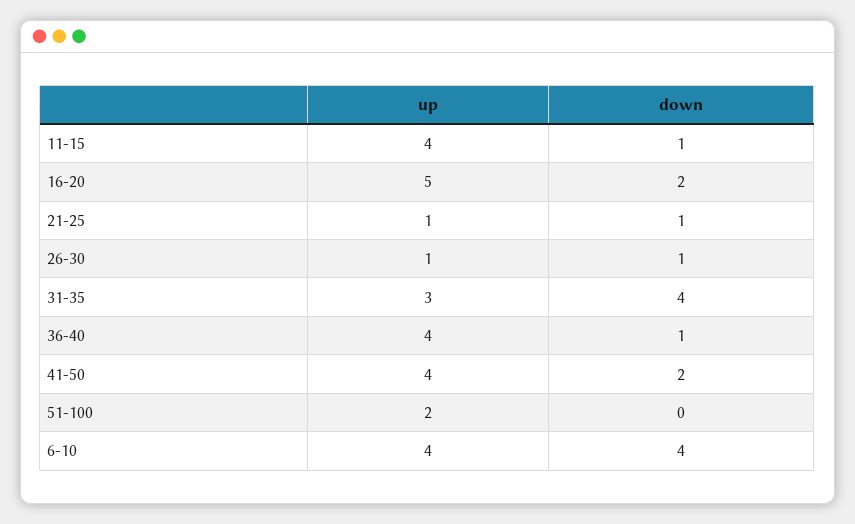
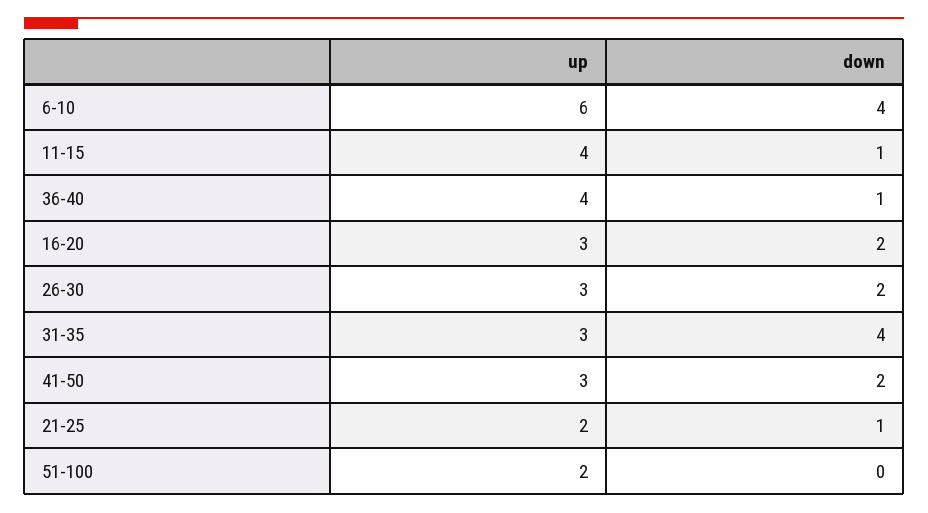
  {
    "up": {
      "11-15": 4,
-     "16-20": 5,
+     "16-20": 3,
-     "21-25": 1,
+     "21-25": 2,
-     "26-30": 1,
+     "26-30": 3,
      "31-35": 3,
      "36-40": 4,
-     "41-50": 4,
+     "41-50": 3,
      "51-100": 2,
-     "6-10": 4
+     "6-10": 6
    },
    "down": {
      "11-15": 1,
      "16-20": 2,
      "21-25": 1,
-     "26-30": 1,
+     "26-30": 2,
      "31-35": 4,
      "36-40": 1,
      "41-50": 2,
      "51-100": 0,
      "6-10": 4
    }
  }

